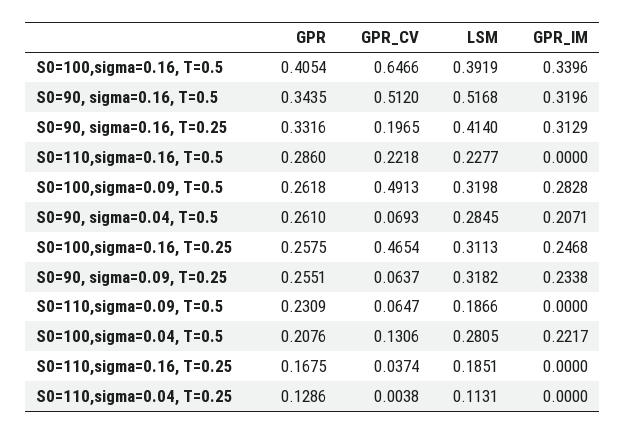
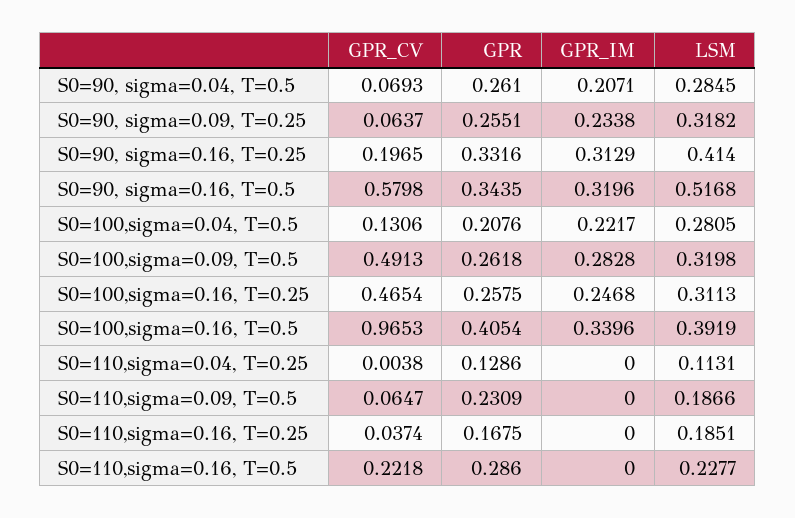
  {
    "GPR": {
      "S0=100,sigma=0.16, T=0.5": 0.4054,
      "S0=90, sigma=0.16, T=0.5": 0.3435,
      "S0=90, sigma=0.16, T=0.25": 0.3316,
      "S0=110,sigma=0.16, T=0.5": 0.286,
      "S0=100,sigma=0.09, T=0.5": 0.2618,
      "S0=90, sigma=0.04, T=0.5": 0.261,
      "S0=100,sigma=0.16, T=0.25": 0.2575,
      "S0=90, sigma=0.09, T=0.25": 0.2551,
      "S0=110,sigma=0.09, T=0.5": 0.2309,
      "S0=100,sigma=0.04, T=0.5": 0.2076,
      "S0=110,sigma=0.16, T=0.25": 0.1675,
      "S0=110,sigma=0.04, T=0.25": 0.1286
    },
    "GPR_CV": {
-     "S0=100,sigma=0.16, T=0.5": 0.6466,
+     "S0=100,sigma=0.16, T=0.5": 0.9653,
-     "S0=90, sigma=0.16, T=0.5": 0.512,
+     "S0=90, sigma=0.16, T=0.5": 0.5798,
      "S0=90, sigma=0.16, T=0.25": 0.1965,
      "S0=110,sigma=0.16, T=0.5": 0.2218,
      "S0=100,sigma=0.09, T=0.5": 0.4913,
      "S0=90, sigma=0.04, T=0.5": 0.0693,
      "S0=100,sigma=0.16, T=0.25": 0.4654,
      "S0=90, sigma=0.09, T=0.25": 0.0637,
      "S0=110,sigma=0.09, T=0.5": 0.0647,
      "S0=100,sigma=0.04, T=0.5": 0.1306,
      "S0=110,sigma=0.16, T=0.25": 0.0374,
      "S0=110,sigma=0.04, T=0.25": 0.0038
    },
    "LSM": {
      "S0=100,sigma=0.16, T=0.5": 0.3919,
      "S0=90, sigma=0.16, T=0.5": 0.5168,
      "S0=90, sigma=0.16, T=0.25": 0.414,
      "S0=110,sigma=0.16, T=0.5": 0.2277,
      "S0=100,sigma=0.09, T=0.5": 0.3198,
      "S0=90, sigma=0.04, T=0.5": 0.2845,
      "S0=100,sigma=0.16, T=0.25": 0.3113,
      "S0=90, sigma=0.09, T=0.25": 0.3182,
      "S0=110,sigma=0.09, T=0.5": 0.1866,
      "S0=100,sigma=0.04, T=0.5": 0.2805,
      "S0=110,sigma=0.16, T=0.25": 0.1851,
      "S0=110,sigma=0.04, T=0.25": 0.1131
    },
    "GPR_IM": {
      "S0=100,sigma=0.16, T=0.5": 0.3396,
      "S0=90, sigma=0.16, T=0.5": 0.3196,
      "S0=90, sigma=0.16, T=0.25": 0.3129,
      "S0=110,sigma=0.16, T=0.5": 0,
      "S0=100,sigma=0.09, T=0.5": 0.2828,
      "S0=90, sigma=0.04, T=0.5": 0.2071,
      "S0=100,sigma=0.16, T=0.25": 0.2468,
      "S0=90, sigma=0.09, T=0.25": 0.2338,
      "S0=110,sigma=0.09, T=0.5": 0,
      "S0=100,sigma=0.04, T=0.5": 0.2217,
      "S0=110,sigma=0.16, T=0.25": 0,
      "S0=110,sigma=0.04, T=0.25": 0
    }
  }

